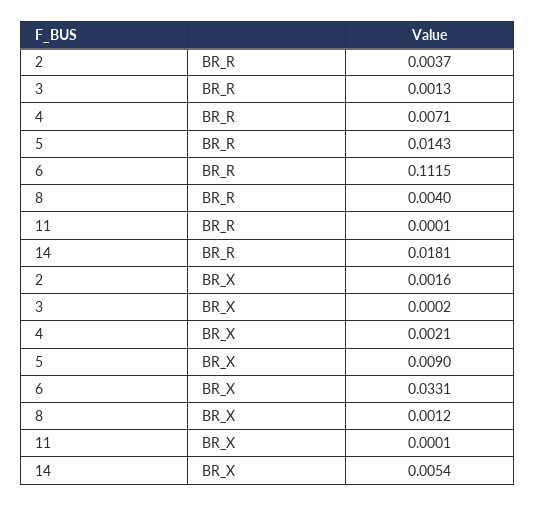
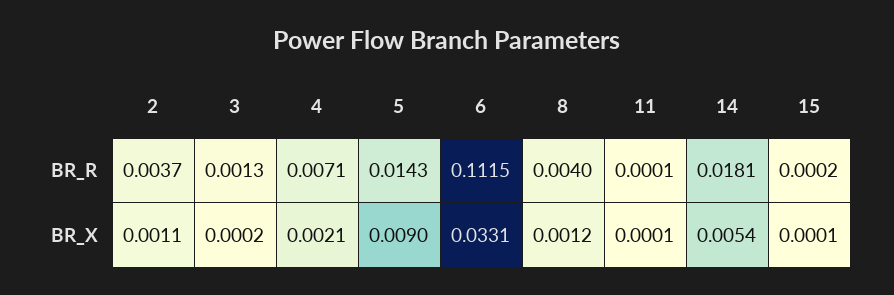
  {
    "2": {
      "BR_R": 0.0037,
-     "BR_X": 0.0016
+     "BR_X": 0.0011
    },
    "3": {
      "BR_R": 0.0013,
      "BR_X": 0.0002
    },
    "4": {
      "BR_R": 0.0071,
      "BR_X": 0.0021
    },
    "5": {
      "BR_R": 0.0143,
      "BR_X": 0.009
    },
    "6": {
      "BR_R": 0.1115,
      "BR_X": 0.0331
    },
    "8": {
      "BR_R": 0.004,
      "BR_X": 0.0012
    },
    "11": {
      "BR_R": 0.0001,
      "BR_X": 0.0001
    },
    "14": {
      "BR_R": 0.0181,
      "BR_X": 0.0054
-   }
+   },
+   "15": {
+     "BR_R": 0.0002,
+     "BR_X": 0.0001
+   }
  }

